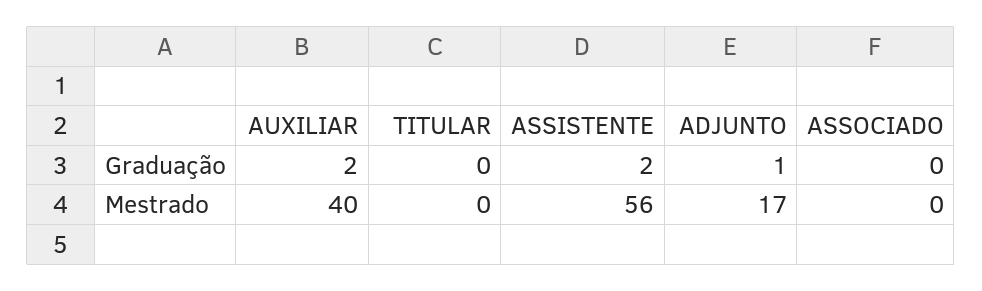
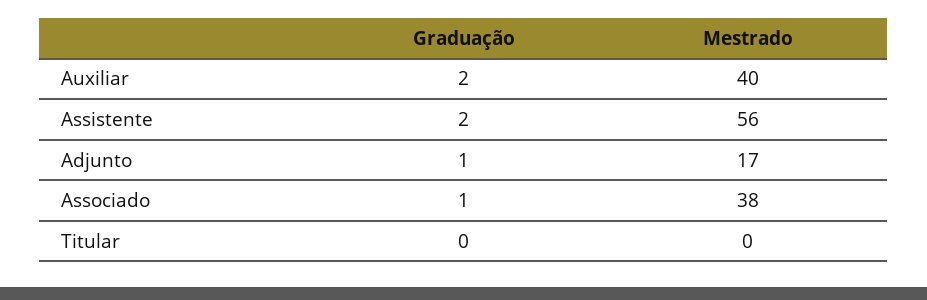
  {
    "AUXILIAR": {
      "Graduação": 2,
      "Mestrado": 40
    },
    "TITULAR": {
      "Graduação": 0,
      "Mestrado": 0
    },
    "ASSISTENTE": {
      "Graduação": 2,
      "Mestrado": 56
    },
    "ADJUNTO": {
      "Graduação": 1,
      "Mestrado": 17
    },
    "ASSOCIADO": {
-     "Graduação": 0,
+     "Graduação": 1,
-     "Mestrado": 0
+     "Mestrado": 38
    }
  }

